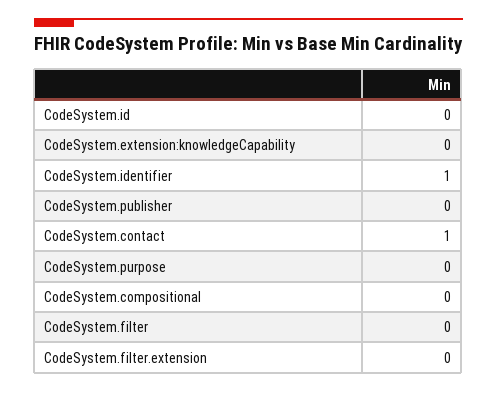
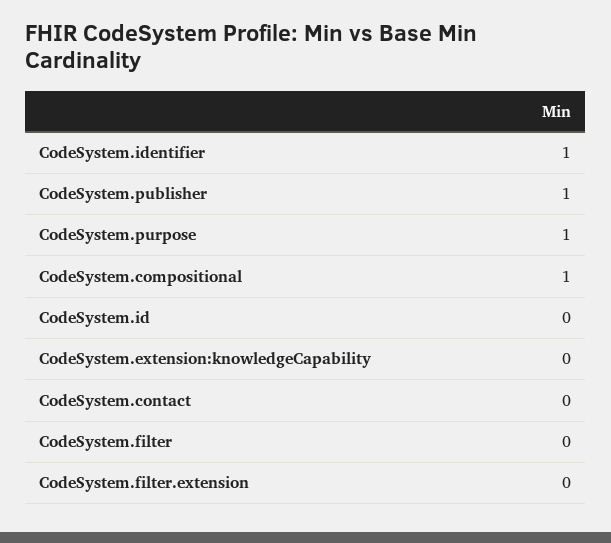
  {
    "CodeSystem.id": 0,
    "CodeSystem.extension:knowledgeCapability": 0,
    "CodeSystem.identifier": 1,
-   "CodeSystem.publisher": 0,
+   "CodeSystem.publisher": 1,
-   "CodeSystem.contact": 1,
+   "CodeSystem.contact": 0,
-   "CodeSystem.purpose": 0,
+   "CodeSystem.purpose": 1,
-   "CodeSystem.compositional": 0,
+   "CodeSystem.compositional": 1,
    "CodeSystem.filter": 0,
    "CodeSystem.filter.extension": 0
  }

